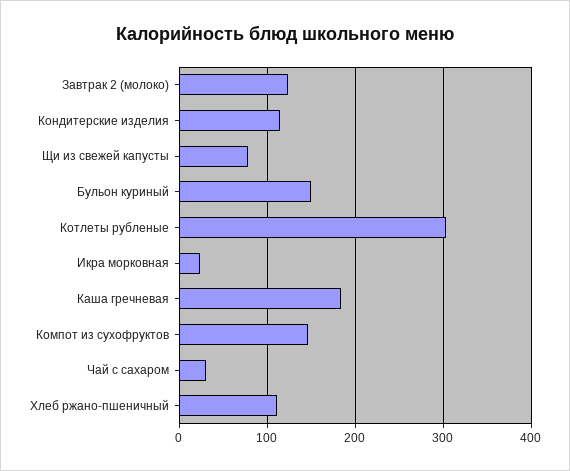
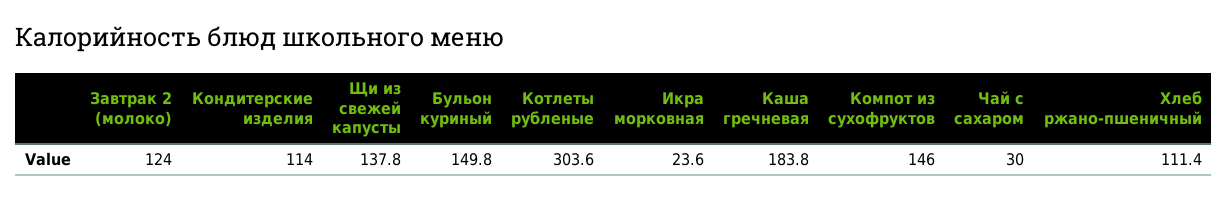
  {
    "Завтрак 2 (молоко)": 124,
    "Кондитерские изделия": 114,
-   "Щи из свежей капусты": 80,
+   "Щи из свежей капусты": 137.8,
    "Бульон куриный": 149.8,
    "Котлеты рубленые": 303.6,
    "Икра морковная": 23.6,
    "Каша гречневая": 183.8,
    "Компот из сухофруктов": 146,
    "Чай с сахаром": 30,
    "Хлеб ржано-пшеничный": 111.4
  }

